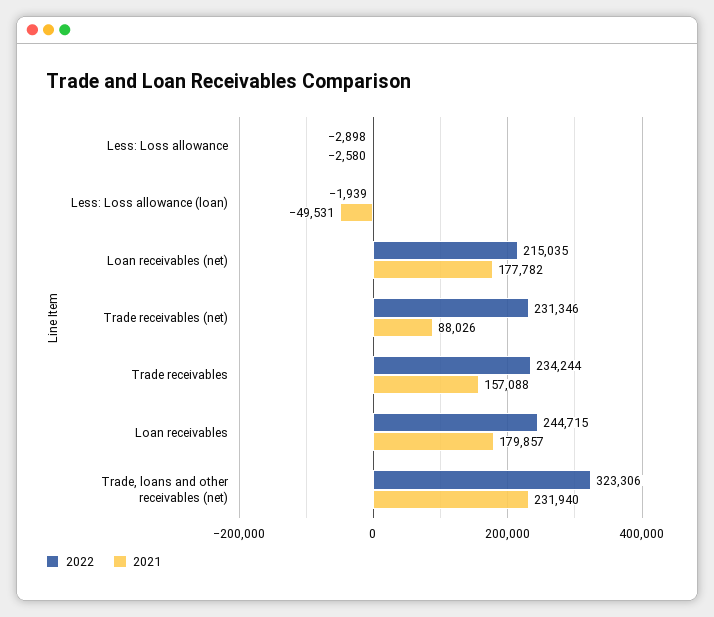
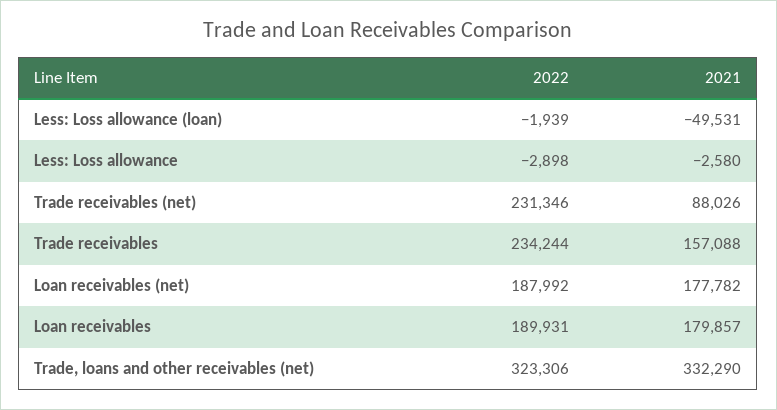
  {
    "2022": {
      "Less: Loss allowance": -2898,
      "Less: Loss allowance (loan)": -1939,
-     "Loan receivables (net)": 215035,
+     "Loan receivables (net)": 187992,
      "Trade receivables (net)": 231346,
      "Trade receivables": 234244,
-     "Loan receivables": 244715,
+     "Loan receivables": 189931,
      "Trade, loans and other receivables (net)": 323306
    },
    "2021": {
      "Less: Loss allowance": -2580,
      "Less: Loss allowance (loan)": -49531,
      "Loan receivables (net)": 177782,
      "Trade receivables (net)": 88026,
      "Trade receivables": 157088,
      "Loan receivables": 179857,
-     "Trade, loans and other receivables (net)": 231940
+     "Trade, loans and other receivables (net)": 332290
    }
  }

